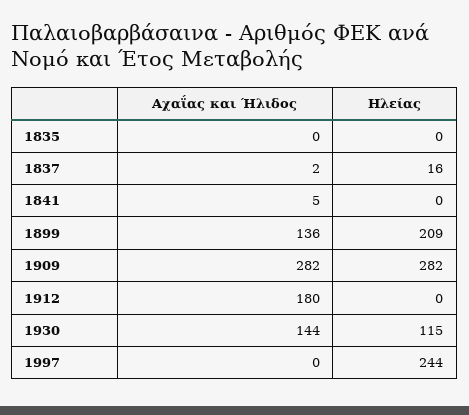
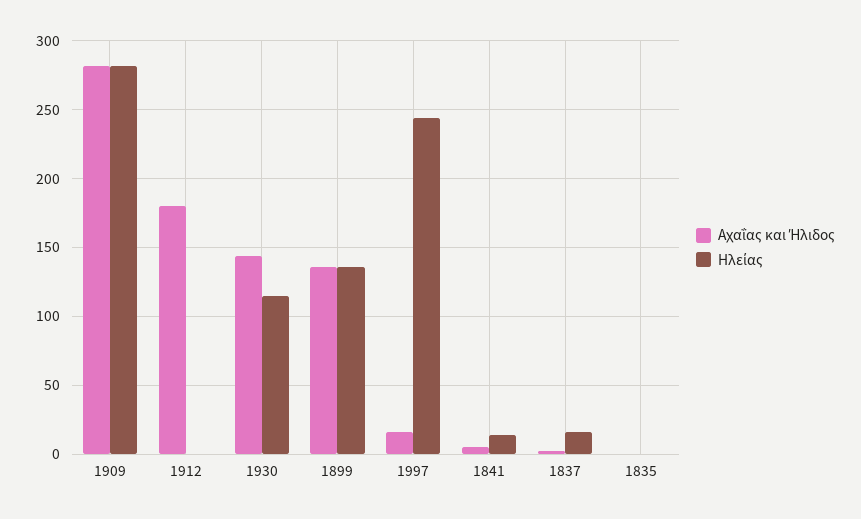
  {
    "Αχαΐας και Ήλιδος": {
      "1835": 0,
      "1837": 2,
      "1841": 5,
      "1899": 136,
      "1909": 282,
      "1912": 180,
      "1930": 144,
-     "1997": 0
+     "1997": 15
    },
    "Ηλείας": {
      "1835": 0,
      "1837": 16,
-     "1841": 0,
+     "1841": 15,
-     "1899": 209,
+     "1899": 135,
      "1909": 282,
      "1912": 0,
      "1930": 115,
      "1997": 244
    }
  }

